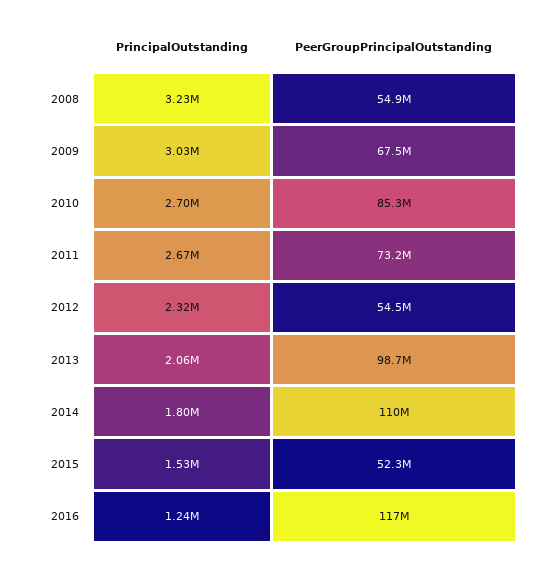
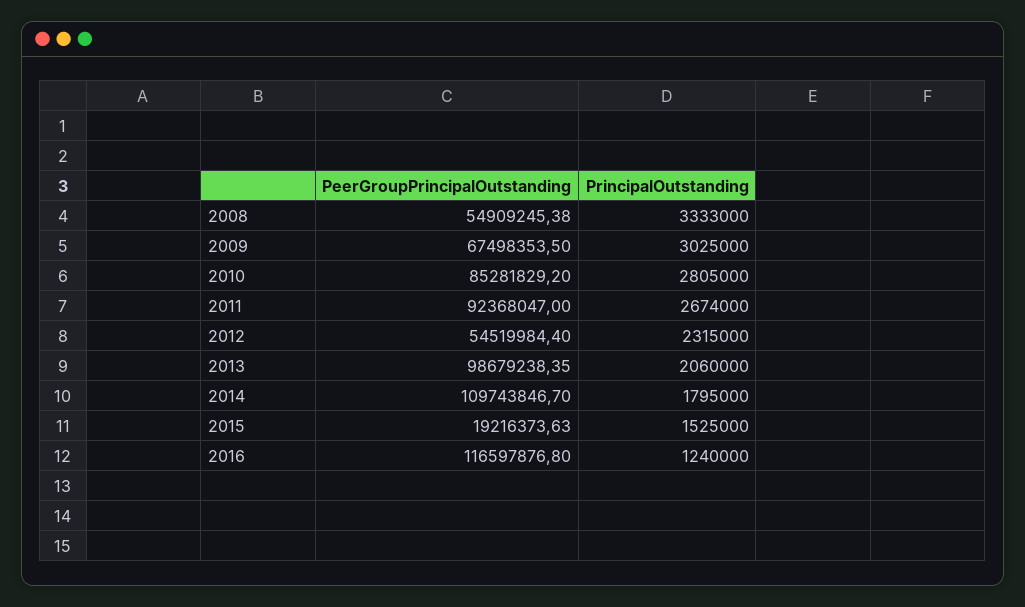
  {
    "PrincipalOutstanding": {
-     "2008": 3230000,
+     "2008": 3333000,
      "2009": 3025000,
-     "2010": 2700000,
+     "2010": 2805000,
      "2011": 2674000,
      "2012": 2315000,
      "2013": 2060000,
      "2014": 1795000,
      "2015": 1525000,
      "2016": 1240000
    },
    "PeerGroupPrincipalOutstanding": {
      "2008": 54909245.38,
      "2009": 67498353.5,
      "2010": 85281829.2,
-     "2011": 73200000,
+     "2011": 92368047,
      "2012": 54519984.4,
      "2013": 98679238.35,
      "2014": 109743846.7,
-     "2015": 52300000,
+     "2015": 19216373.63,
      "2016": 116597876.8
    }
  }

